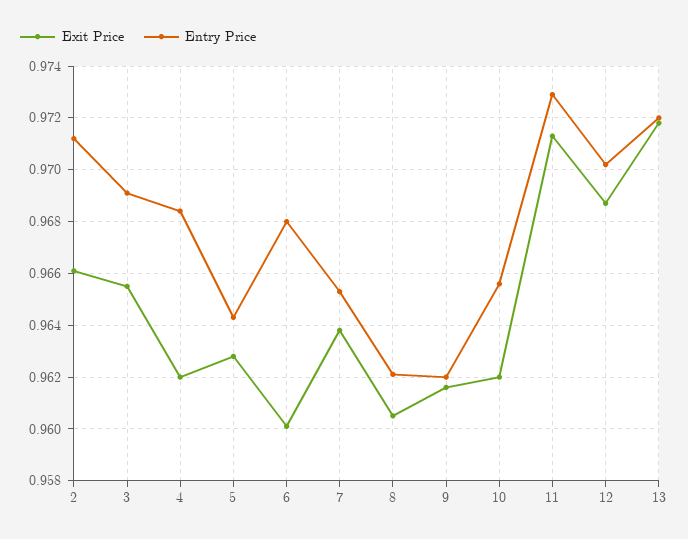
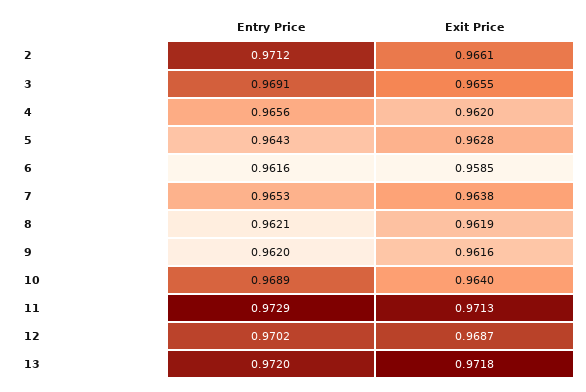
  {
    "Exit Price": {
      "2": 0.9661,
      "3": 0.9655,
      "4": 0.962,
      "5": 0.9628,
-     "6": 0.96,
+     "6": 0.9585,
      "7": 0.9638,
-     "8": 0.9605,
+     "8": 0.9619,
      "9": 0.9616,
-     "10": 0.962,
+     "10": 0.964,
      "11": 0.9713,
      "12": 0.9687,
      "13": 0.9718
    },
    "Entry Price": {
      "2": 0.9712,
      "3": 0.9691,
-     "4": 0.9685,
+     "4": 0.9656,
      "5": 0.9643,
-     "6": 0.968,
+     "6": 0.9616,
      "7": 0.9653,
      "8": 0.9621,
      "9": 0.962,
-     "10": 0.9655,
+     "10": 0.9689,
      "11": 0.9729,
      "12": 0.9702,
      "13": 0.972
    }
  }

